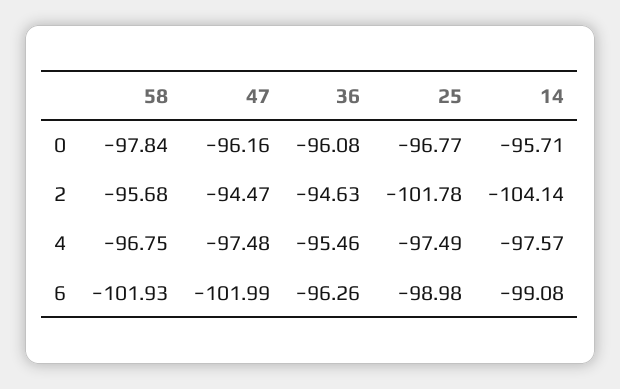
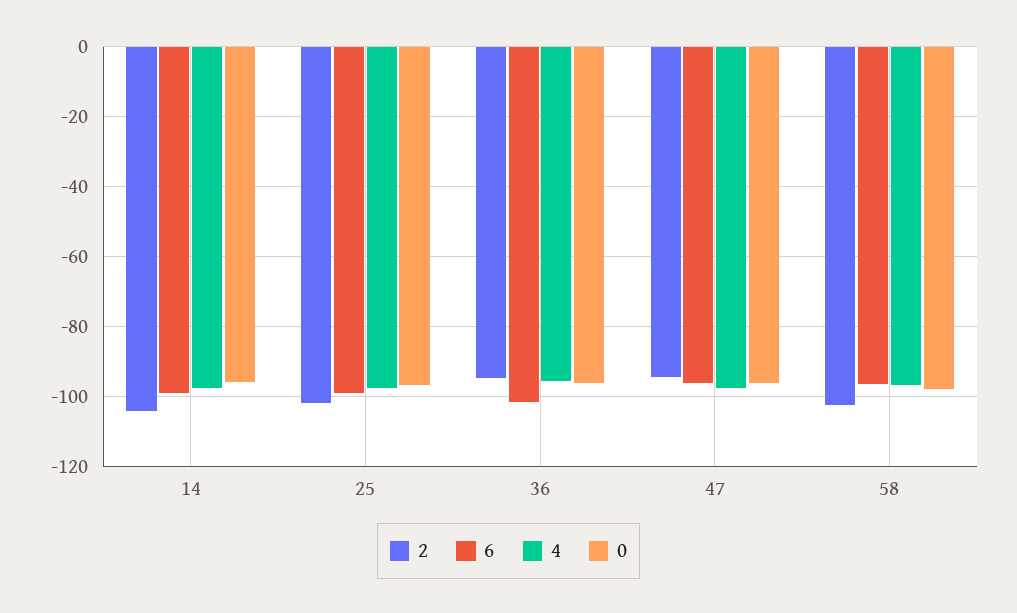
  {
    "0": {
      "58": -97.84,
      "47": -96.16,
      "36": -96.08,
      "25": -96.77,
      "14": -95.71
    },
    "2": {
-     "58": -95.68,
+     "58": -102,
      "47": -94.47,
      "36": -94.63,
      "25": -101.78,
      "14": -104.14
    },
    "4": {
      "58": -96.75,
      "47": -97.48,
      "36": -95.46,
      "25": -97.49,
      "14": -97.57
    },
    "6": {
-     "58": -101.93,
+     "58": -96,
-     "47": -101.99,
+     "47": -96,
-     "36": -96.26,
+     "36": -102,
      "25": -98.98,
      "14": -99.08
    }
  }

